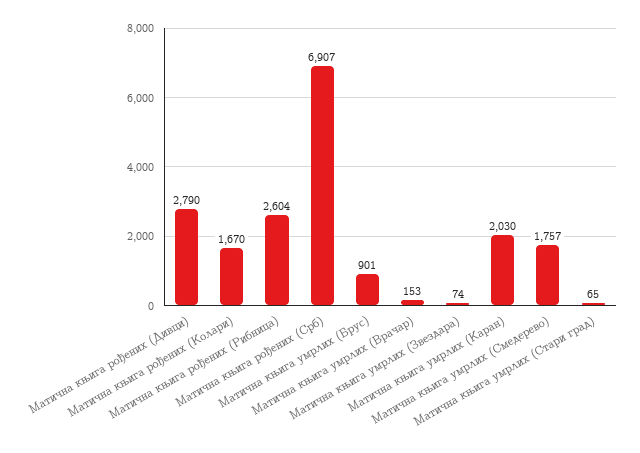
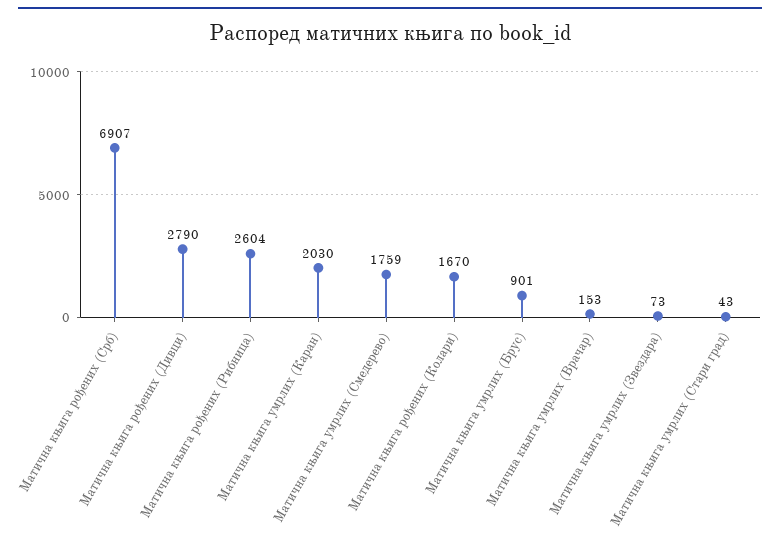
  {
    "Матична књига рођених (Дивци)": 2790,
    "Матична књига рођених (Колари)": 1670,
    "Матична књига рођених (Рибница)": 2604,
    "Матична књига рођених (Срб)": 6907,
    "Матична књига умрлих (Брус)": 901,
    "Матична књига умрлих (Врачар)": 153,
-   "Матична књига умрлих (Звездара)": 74,
+   "Матична књига умрлих (Звездара)": 73,
    "Матична књига умрлих (Каран)": 2030,
-   "Матична књига умрлих (Смедерево)": 1757,
+   "Матична књига умрлих (Смедерево)": 1759,
-   "Матична књига умрлих (Стари град)": 65
+   "Матична књига умрлих (Стари град)": 43
  }

